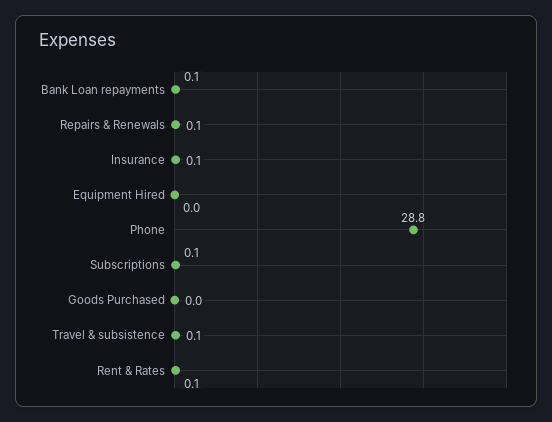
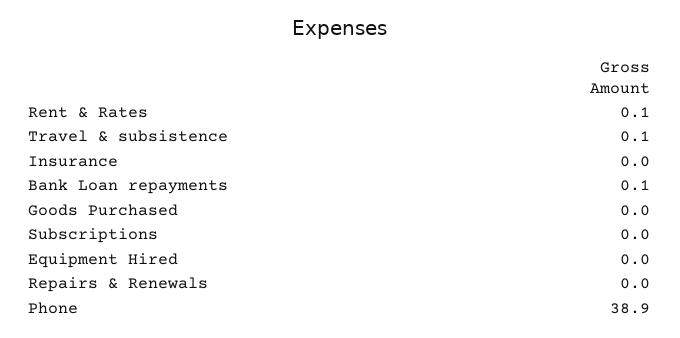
  {
    "Bank Loan repayments": 0.1,
-   "Repairs & Renewals": 0.1,
+   "Repairs & Renewals": 0,
-   "Insurance": 0.1,
+   "Insurance": 0,
    "Equipment Hired": 0,
-   "Phone": 28.8,
+   "Phone": 38.9,
-   "Subscriptions": 0.1,
+   "Subscriptions": 0,
    "Goods Purchased": 0,
    "Travel & subsistence": 0.1,
    "Rent & Rates": 0.1
  }

